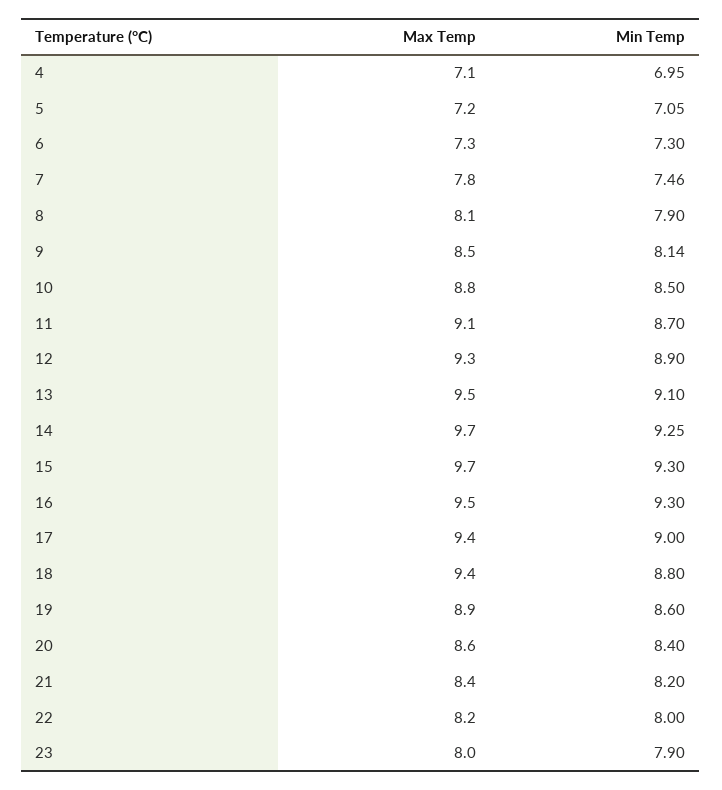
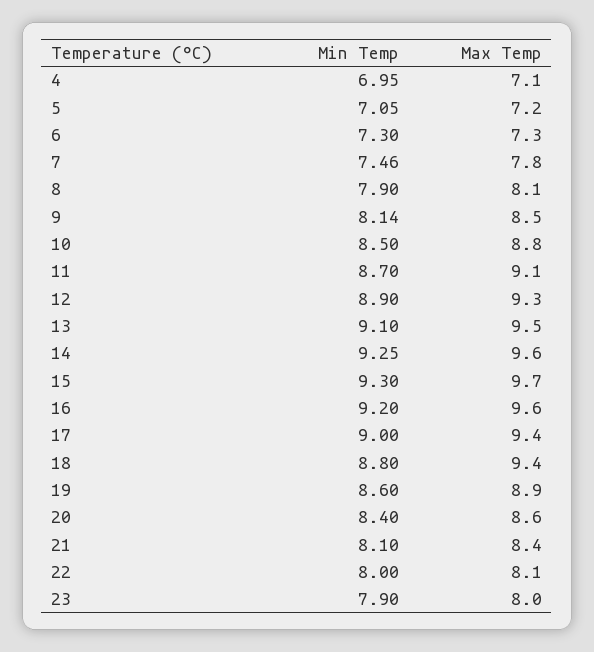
  {
    "Max Temp": {
      "4": 7.1,
      "5": 7.2,
      "6": 7.3,
      "7": 7.8,
      "8": 8.1,
      "9": 8.5,
      "10": 8.8,
      "11": 9.1,
      "12": 9.3,
      "13": 9.5,
-     "14": 9.7,
+     "14": 9.6,
      "15": 9.7,
-     "16": 9.5,
+     "16": 9.6,
      "17": 9.4,
      "18": 9.4,
      "19": 8.9,
      "20": 8.6,
      "21": 8.4,
-     "22": 8.2,
+     "22": 8.1,
      "23": 8
    },
    "Min Temp": {
      "4": 6.95,
      "5": 7.05,
      "6": 7.3,
      "7": 7.46,
      "8": 7.9,
      "9": 8.14,
      "10": 8.5,
      "11": 8.7,
      "12": 8.9,
      "13": 9.1,
      "14": 9.25,
      "15": 9.3,
-     "16": 9.3,
+     "16": 9.2,
      "17": 9,
      "18": 8.8,
      "19": 8.6,
      "20": 8.4,
-     "21": 8.2,
+     "21": 8.1,
      "22": 8,
      "23": 7.9
    }
  }

